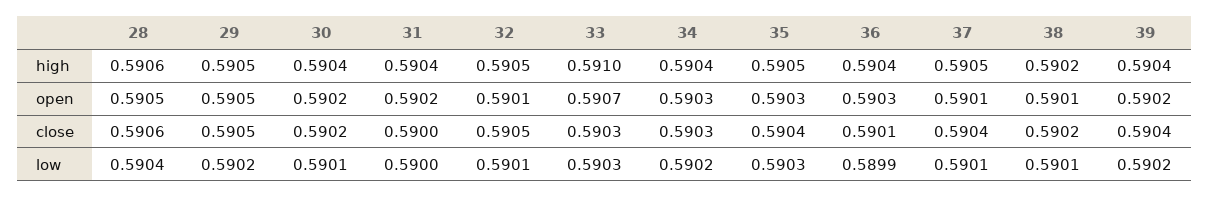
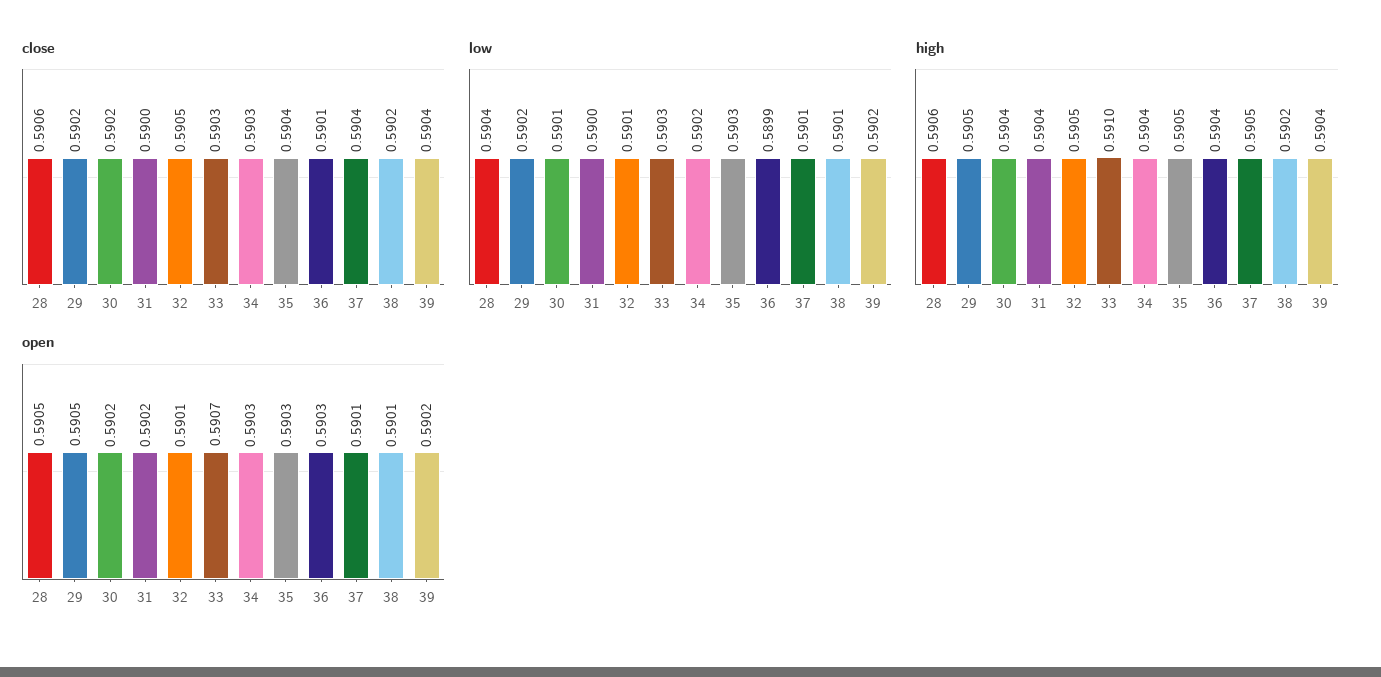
  {
    "high": {
      "28": 0.5906,
      "29": 0.5905,
      "30": 0.5904,
      "31": 0.5904,
      "32": 0.5905,
      "33": 0.591,
      "34": 0.5904,
      "35": 0.5905,
      "36": 0.5904,
      "37": 0.5905,
      "38": 0.5902,
      "39": 0.5904
    },
    "open": {
      "28": 0.5905,
      "29": 0.5905,
      "30": 0.5902,
      "31": 0.5902,
      "32": 0.5901,
      "33": 0.5907,
      "34": 0.5903,
      "35": 0.5903,
      "36": 0.5903,
      "37": 0.5901,
      "38": 0.5901,
      "39": 0.5902
    },
    "close": {
      "28": 0.5906,
-     "29": 0.5905,
+     "29": 0.5902,
      "30": 0.5902,
      "31": 0.59,
      "32": 0.5905,
      "33": 0.5903,
      "34": 0.5903,
      "35": 0.5904,
      "36": 0.5901,
      "37": 0.5904,
      "38": 0.5902,
      "39": 0.5904
    },
    "low": {
      "28": 0.5904,
      "29": 0.5902,
      "30": 0.5901,
      "31": 0.59,
      "32": 0.5901,
      "33": 0.5903,
      "34": 0.5902,
      "35": 0.5903,
      "36": 0.5899,
      "37": 0.5901,
      "38": 0.5901,
      "39": 0.5902
    }
  }

